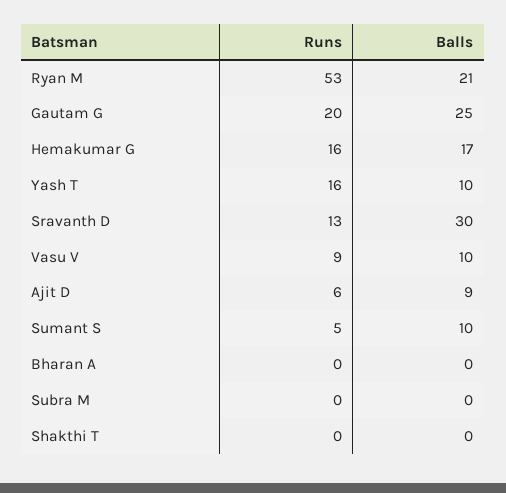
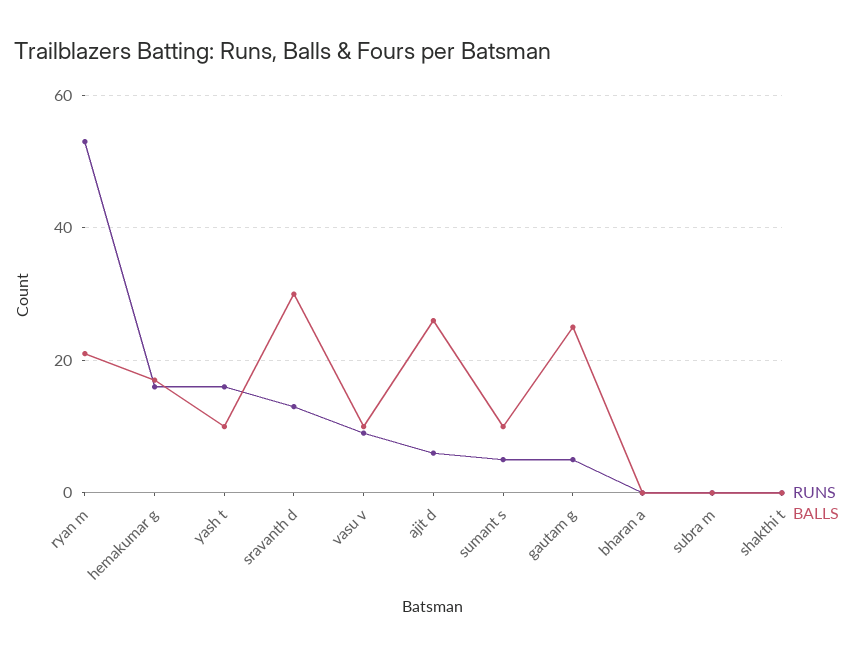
  {
    "Runs": {
      "Ryan M": 53,
-     "Gautam G": 20,
+     "Gautam G": 5,
      "Hemakumar G": 16,
      "Yash T": 16,
      "Sravanth D": 13,
      "Vasu V": 9,
      "Ajit D": 6,
      "Sumant S": 5,
      "Bharan A": 0,
      "Subra M": 0,
      "Shakthi T": 0
    },
    "Balls": {
      "Ryan M": 21,
      "Gautam G": 25,
      "Hemakumar G": 17,
      "Yash T": 10,
      "Sravanth D": 30,
      "Vasu V": 10,
-     "Ajit D": 9,
+     "Ajit D": 25,
      "Sumant S": 10,
      "Bharan A": 0,
      "Subra M": 0,
      "Shakthi T": 0
    }
  }

